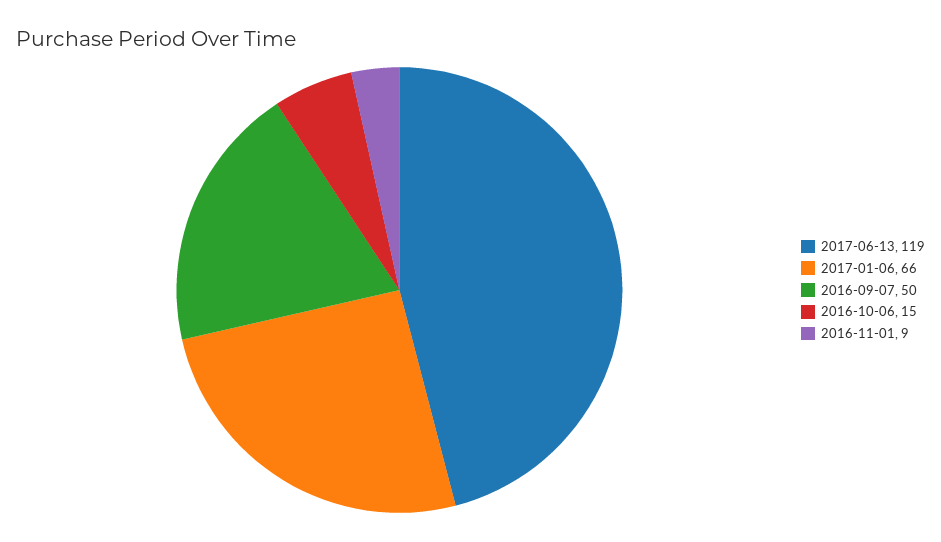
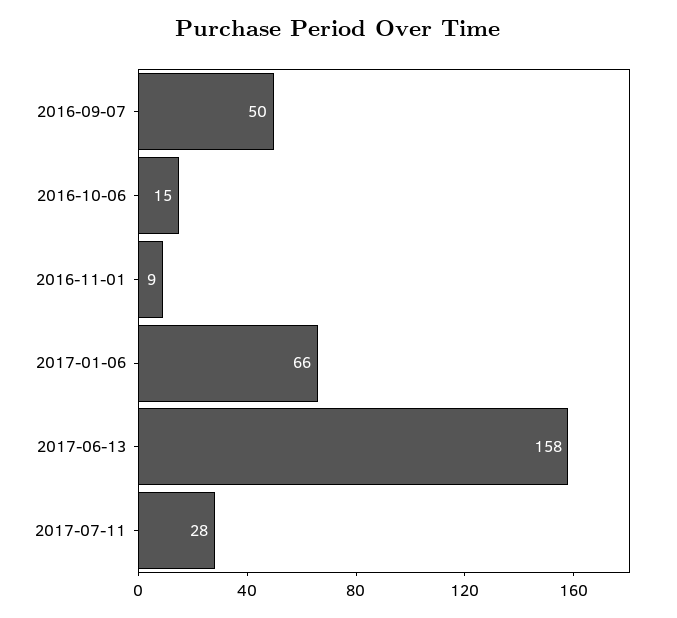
  {
-   "2017-06-13": 119,
+   "2017-06-13": 158,
    "2017-01-06": 66,
    "2016-09-07": 50,
    "2016-10-06": 15,
-   "2016-11-01": 9
+   "2016-11-01": 9,
+   "2017-07-11": 28
  }

